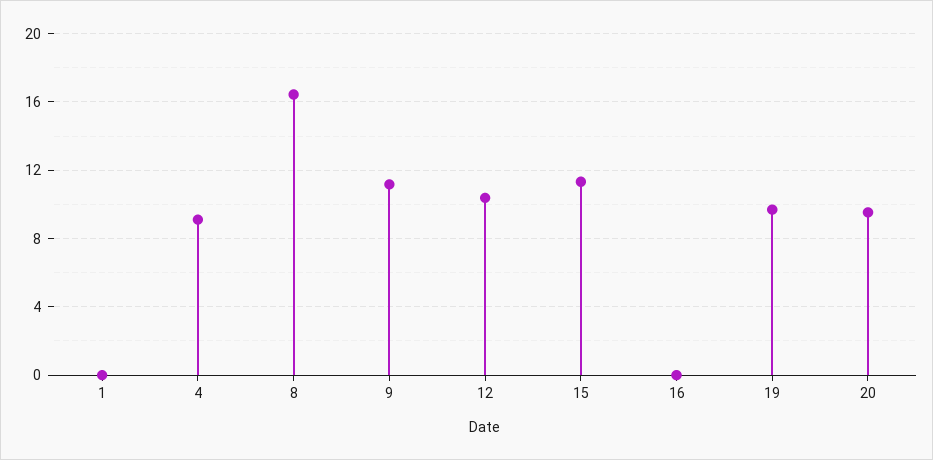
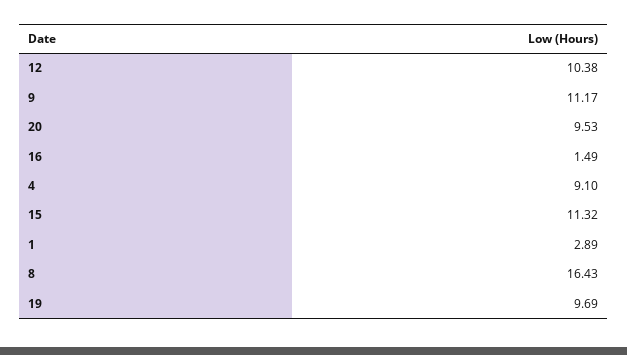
  {
-   "1": 0,
+   "1": 2.89,
    "4": 9.1,
    "8": 16.43,
    "9": 11.17,
    "12": 10.38,
    "15": 11.32,
-   "16": 0,
+   "16": 1.49,
    "19": 9.69,
    "20": 9.53
  }

